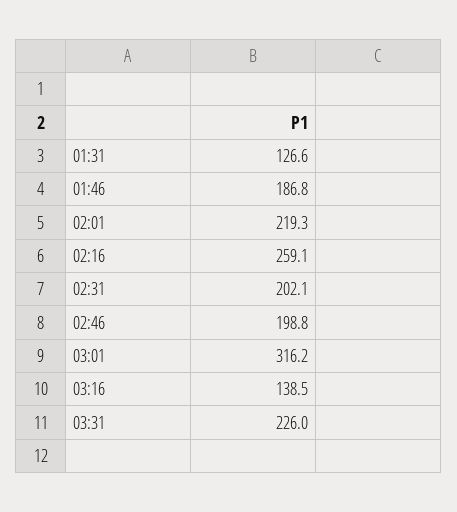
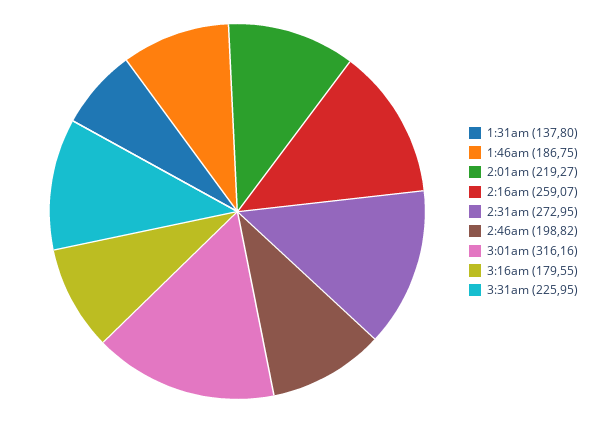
  {
-   "01:31": 126.6,
+   "01:31": 137.8,
    "01:46": 186.75,
    "02:01": 219.27,
    "02:16": 259.07,
-   "02:31": 202.1,
+   "02:31": 272.95,
    "02:46": 198.82,
    "03:01": 316.16,
-   "03:16": 138.5,
+   "03:16": 179.55,
    "03:31": 225.95
  }

